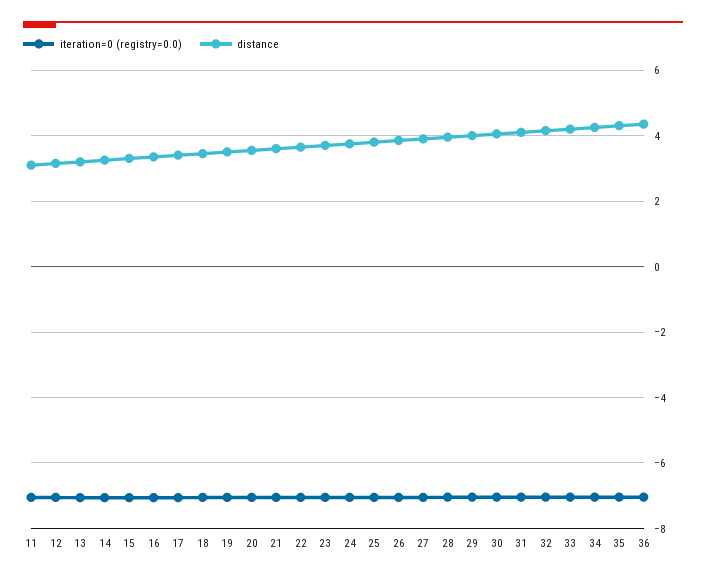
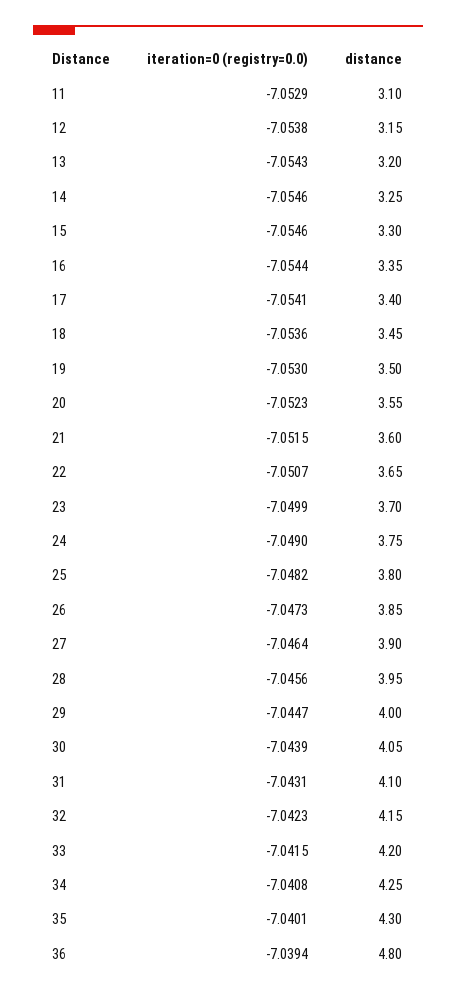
  {
    "iteration=0 (registry=0.0)": {
      "11": -7.0529,
      "12": -7.0538,
      "13": -7.0543,
      "14": -7.0546,
      "15": -7.0546,
      "16": -7.0544,
      "17": -7.0541,
      "18": -7.0536,
      "19": -7.053,
      "20": -7.0523,
      "21": -7.0515,
      "22": -7.0507,
      "23": -7.0499,
      "24": -7.049,
      "25": -7.0482,
      "26": -7.0473,
      "27": -7.0464,
      "28": -7.0456,
      "29": -7.0447,
      "30": -7.0439,
      "31": -7.0431,
      "32": -7.0423,
      "33": -7.0415,
      "34": -7.0408,
      "35": -7.0401,
      "36": -7.0394
    },
    "distance": {
      "11": 3.1,
      "12": 3.15,
      "13": 3.2,
      "14": 3.25,
      "15": 3.3,
      "16": 3.35,
      "17": 3.4,
      "18": 3.45,
      "19": 3.5,
      "20": 3.55,
      "21": 3.6,
      "22": 3.65,
      "23": 3.7,
      "24": 3.75,
      "25": 3.8,
      "26": 3.85,
      "27": 3.9,
      "28": 3.95,
      "29": 4,
      "30": 4.05,
      "31": 4.1,
      "32": 4.15,
      "33": 4.2,
      "34": 4.25,
      "35": 4.3,
-     "36": 4.4
+     "36": 4.8
    }
  }

